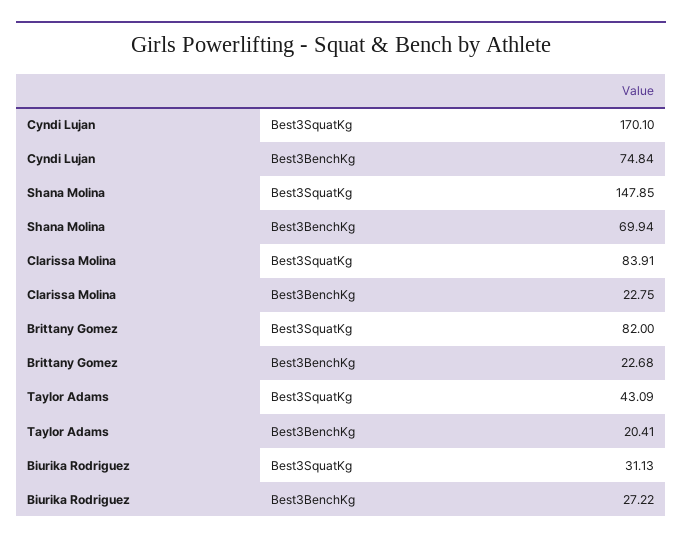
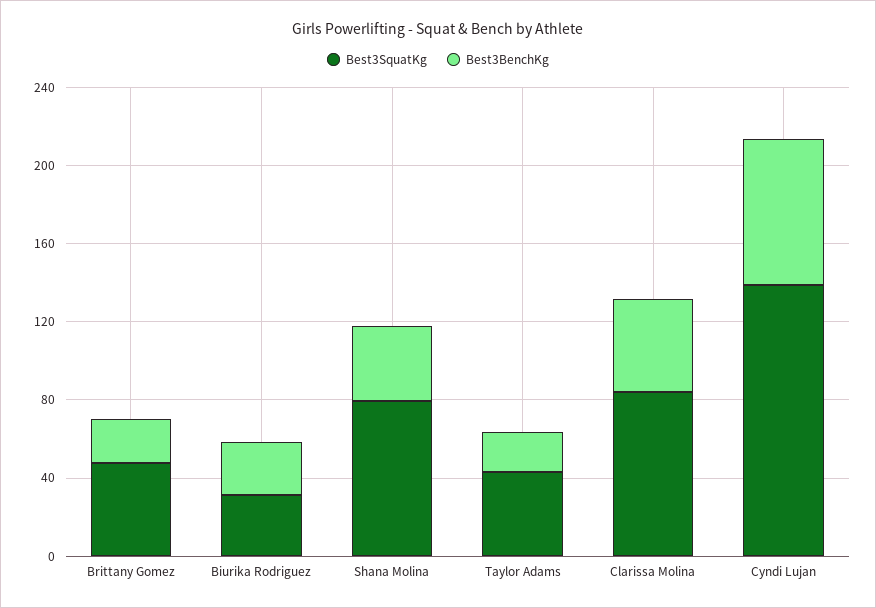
  {
    "Best3SquatKg": {
-     "Cyndi Lujan": 170.1,
+     "Cyndi Lujan": 140,
-     "Shana Molina": 147.85,
+     "Shana Molina": 80,
      "Clarissa Molina": 83.91,
-     "Brittany Gomez": 82,
+     "Brittany Gomez": 50,
      "Taylor Adams": 43.09,
      "Biurika Rodriguez": 31.13
    },
    "Best3BenchKg": {
      "Cyndi Lujan": 74.84,
-     "Shana Molina": 69.94,
+     "Shana Molina": 40,
-     "Clarissa Molina": 22.75,
+     "Clarissa Molina": 50,
      "Brittany Gomez": 22.68,
      "Taylor Adams": 20.41,
      "Biurika Rodriguez": 27.22
    }
  }

